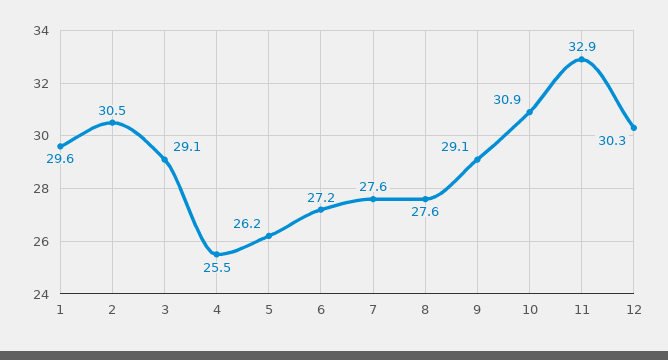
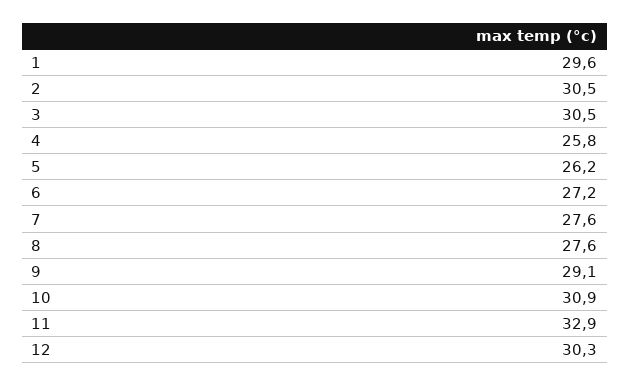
  {
    "1": 29.6,
    "2": 30.5,
-   "3": 29.1,
+   "3": 30.5,
-   "4": 25.5,
+   "4": 25.8,
    "5": 26.2,
    "6": 27.2,
    "7": 27.6,
    "8": 27.6,
    "9": 29.1,
    "10": 30.9,
    "11": 32.9,
    "12": 30.3
  }

